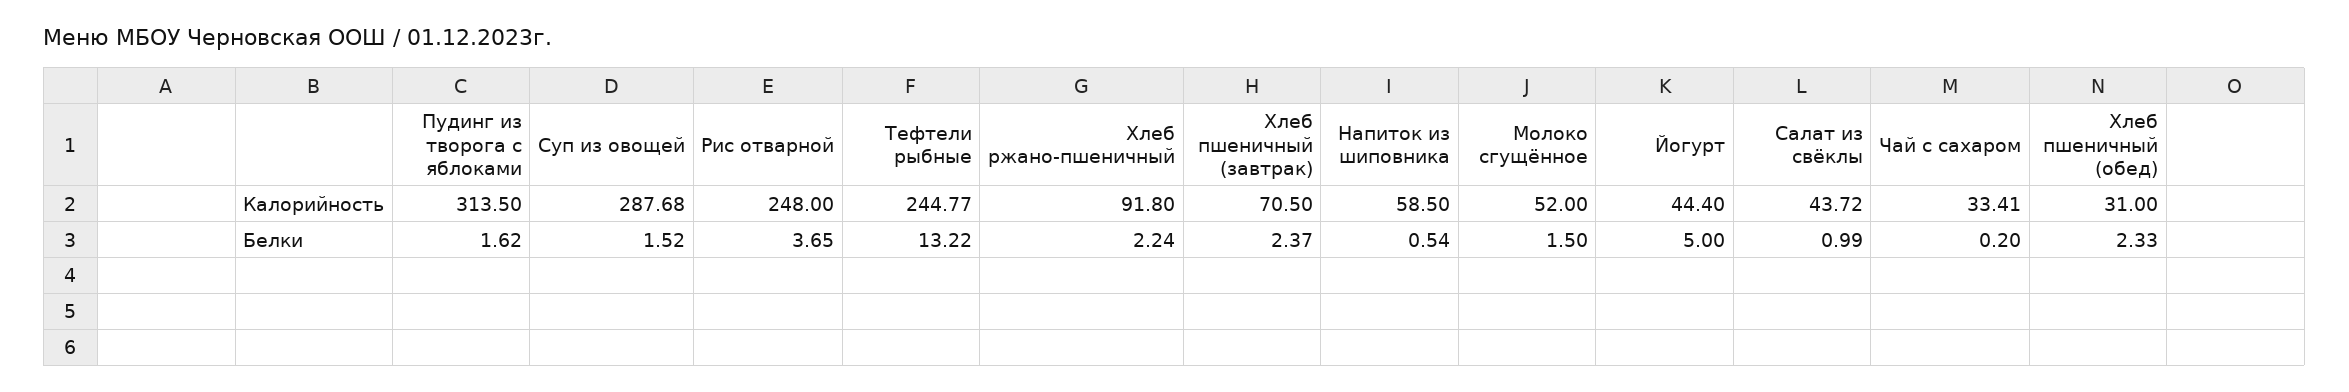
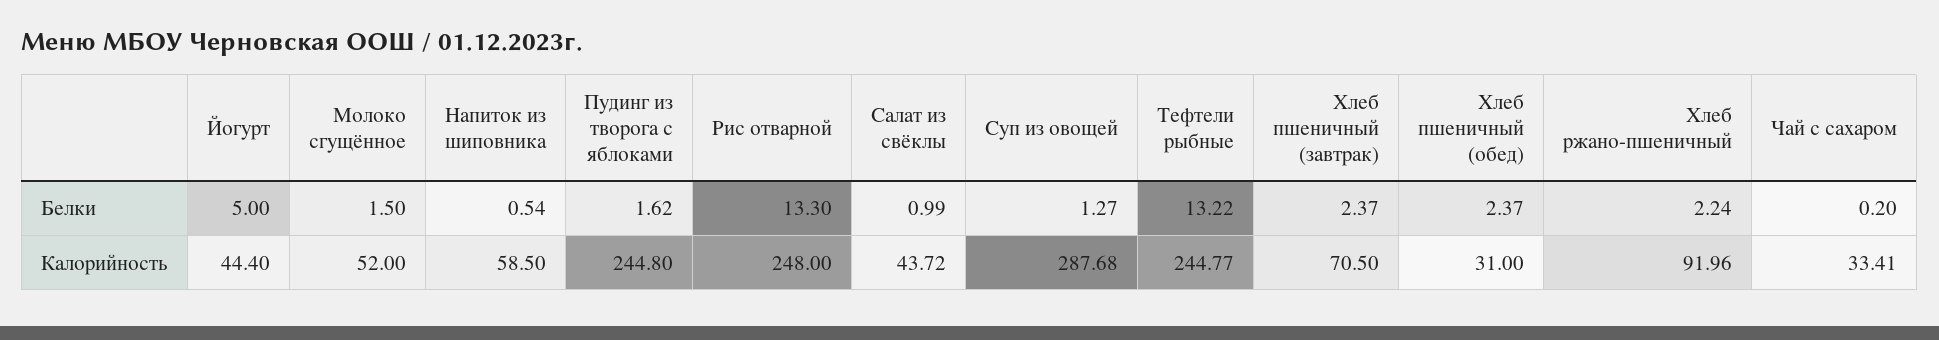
  {
    "Пудинг из творога с яблоками": {
-     "Калорийность": 313.5,
+     "Калорийность": 244.8,
      "Белки": 1.62
    },
    "Суп из овощей": {
      "Калорийность": 287.68,
-     "Белки": 1.52
+     "Белки": 1.27
    },
    "Рис отварной": {
      "Калорийность": 248,
-     "Белки": 3.65
+     "Белки": 13.3
    },
    "Тефтели рыбные": {
      "Калорийность": 244.77,
      "Белки": 13.22
    },
    "Хлеб ржано-пшеничный": {
-     "Калорийность": 91.8,
+     "Калорийность": 91.96,
      "Белки": 2.24
    },
    "Хлеб пшеничный (завтрак)": {
      "Калорийность": 70.5,
      "Белки": 2.37
    },
    "Напиток из шиповника": {
      "Калорийность": 58.5,
      "Белки": 0.54
    },
    "Молоко сгущённое": {
      "Калорийность": 52,
      "Белки": 1.5
    },
    "Йогурт": {
      "Калорийность": 44.4,
      "Белки": 5
    },
    "Салат из свёклы": {
      "Калорийность": 43.72,
      "Белки": 0.99
    },
    "Чай с сахаром": {
      "Калорийность": 33.41,
      "Белки": 0.2
    },
    "Хлеб пшеничный (обед)": {
      "Калорийность": 31,
-     "Белки": 2.33
+     "Белки": 2.37
    }
  }

